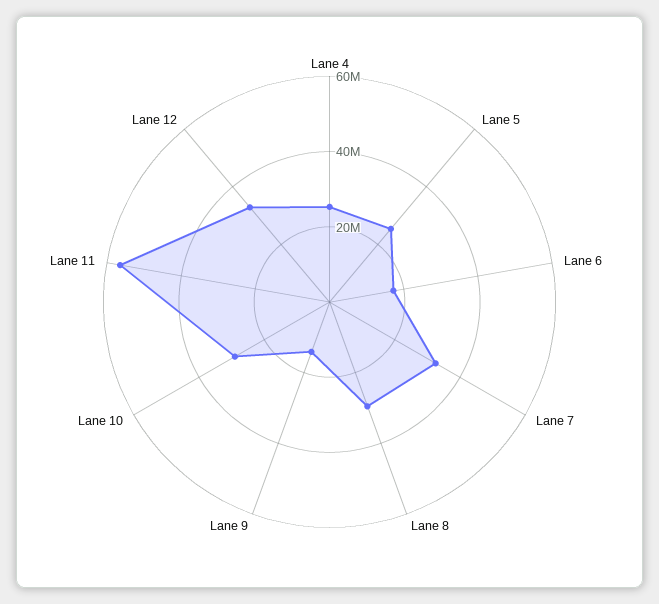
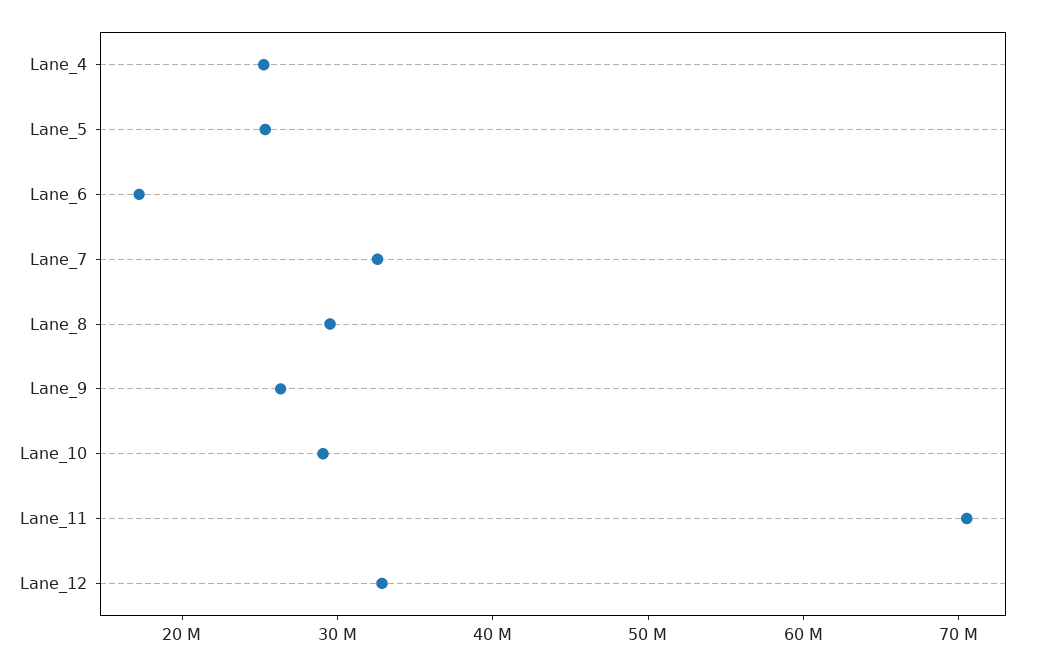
  {
    "Lane 4": 26000000,
    "Lane 5": 26000000,
    "Lane 6": 18000000,
    "Lane 7": 32000000,
    "Lane 8": 30000000,
-   "Lane 9": 15000000,
+   "Lane 9": 26000000,
    "Lane 10": 30000000,
-   "Lane 11": 55000000,
+   "Lane 11": 70000000,
    "Lane 12": 32000000
  }

